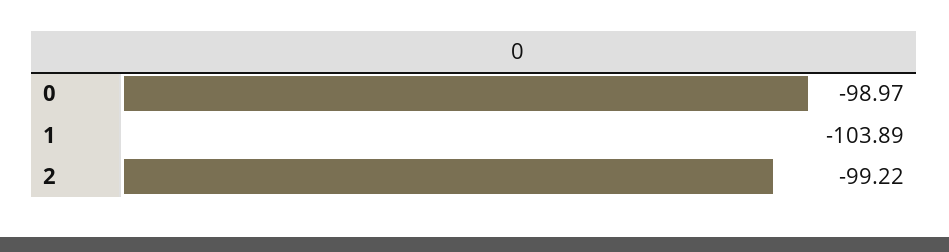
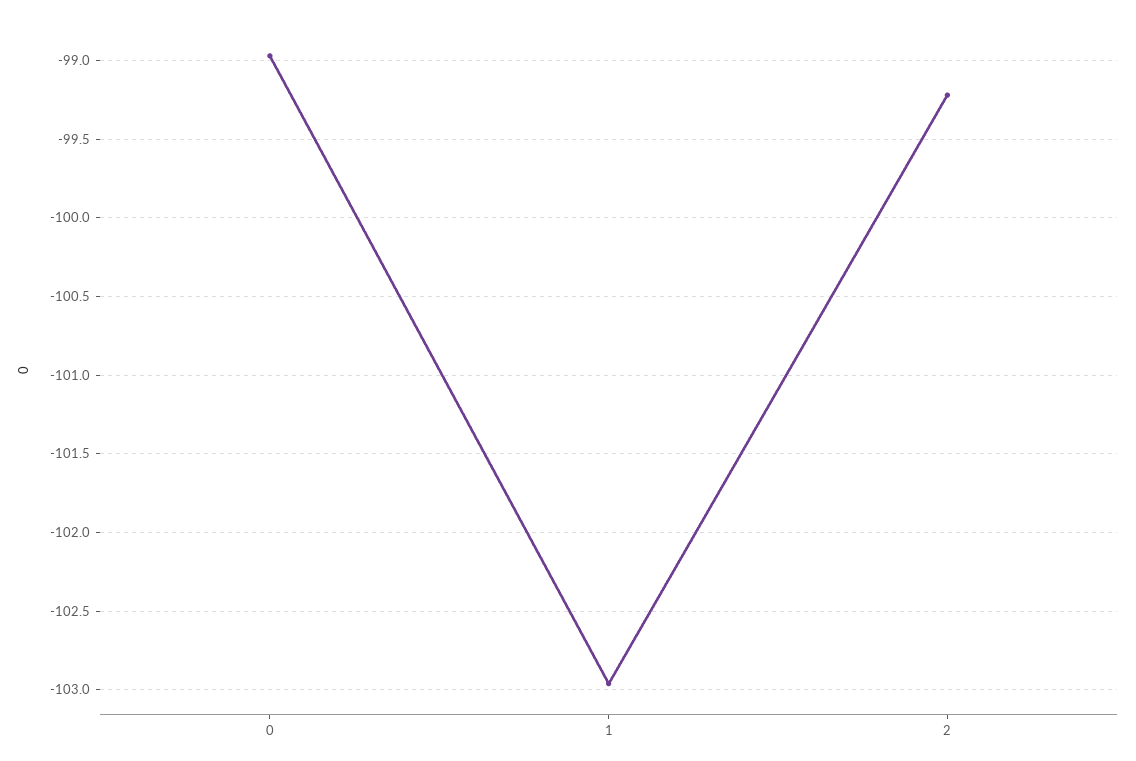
  {
    "0": -98.97,
-   "1": -103.89,
+   "1": -102.95,
    "2": -99.22
  }

